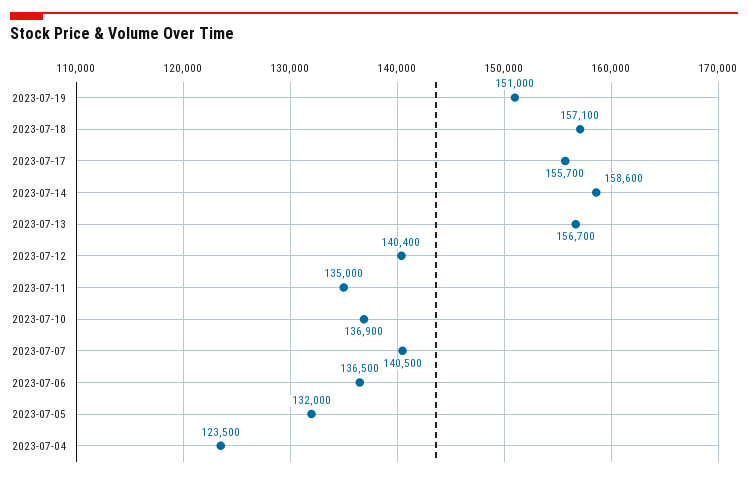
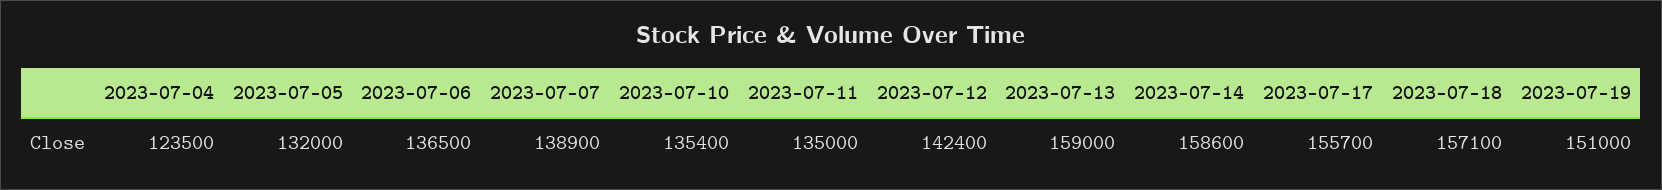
  {
    "2023-07-19": 151000,
    "2023-07-18": 157100,
    "2023-07-17": 155700,
    "2023-07-14": 158600,
-   "2023-07-13": 156700,
+   "2023-07-13": 159000,
-   "2023-07-12": 140400,
+   "2023-07-12": 142400,
    "2023-07-11": 135000,
-   "2023-07-10": 136900,
+   "2023-07-10": 135400,
-   "2023-07-07": 140500,
+   "2023-07-07": 138900,
    "2023-07-06": 136500,
    "2023-07-05": 132000,
    "2023-07-04": 123500
  }

